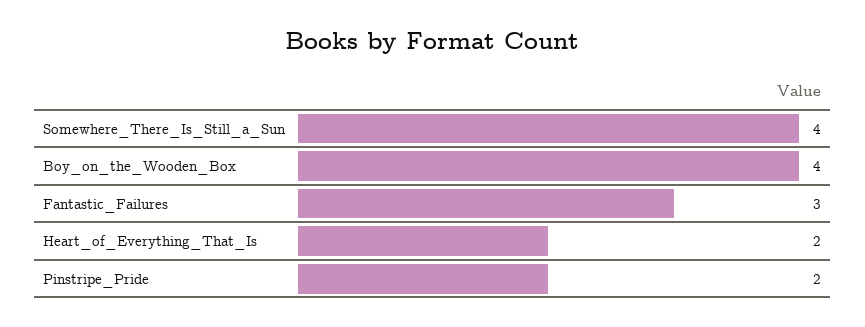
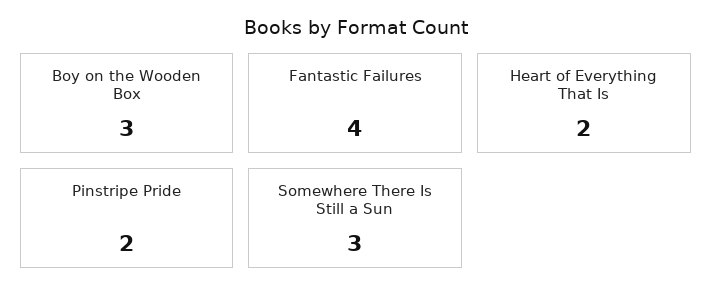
  {
-   "Somewhere_There_Is_Still_a_Sun": 4,
+   "Somewhere_There_Is_Still_a_Sun": 3,
-   "Boy_on_the_Wooden_Box": 4,
+   "Boy_on_the_Wooden_Box": 3,
-   "Fantastic_Failures": 3,
+   "Fantastic_Failures": 4,
    "Heart_of_Everything_That_Is": 2,
    "Pinstripe_Pride": 2
  }

